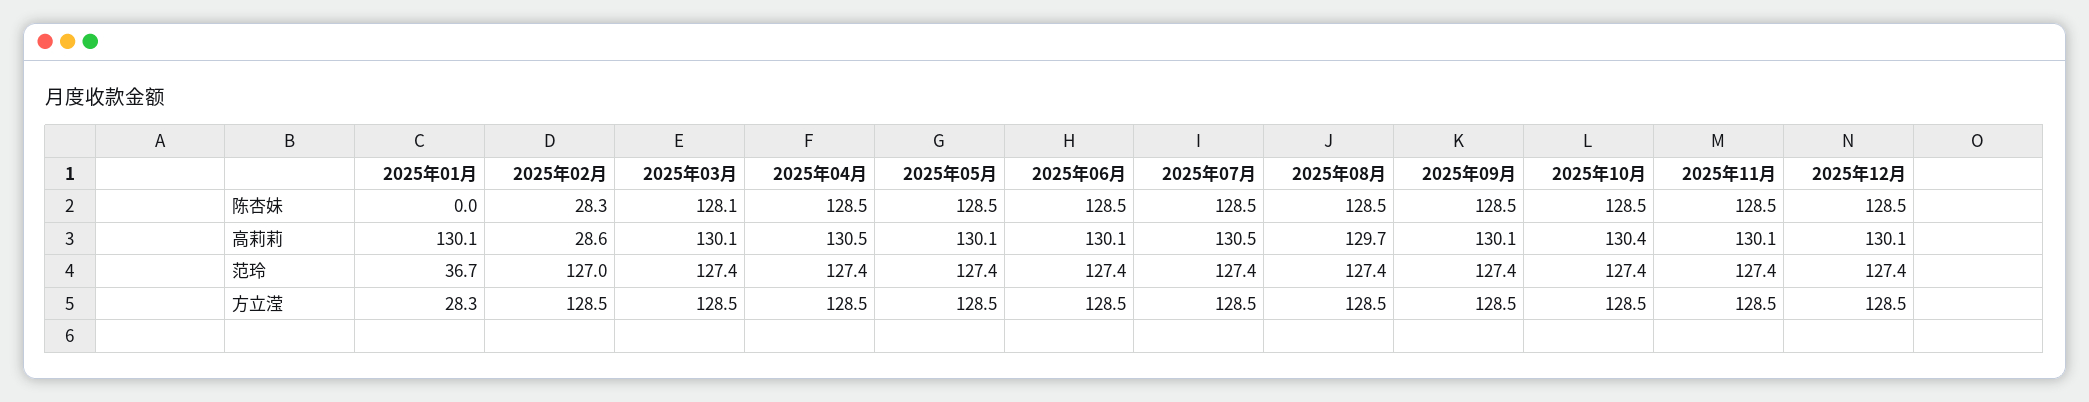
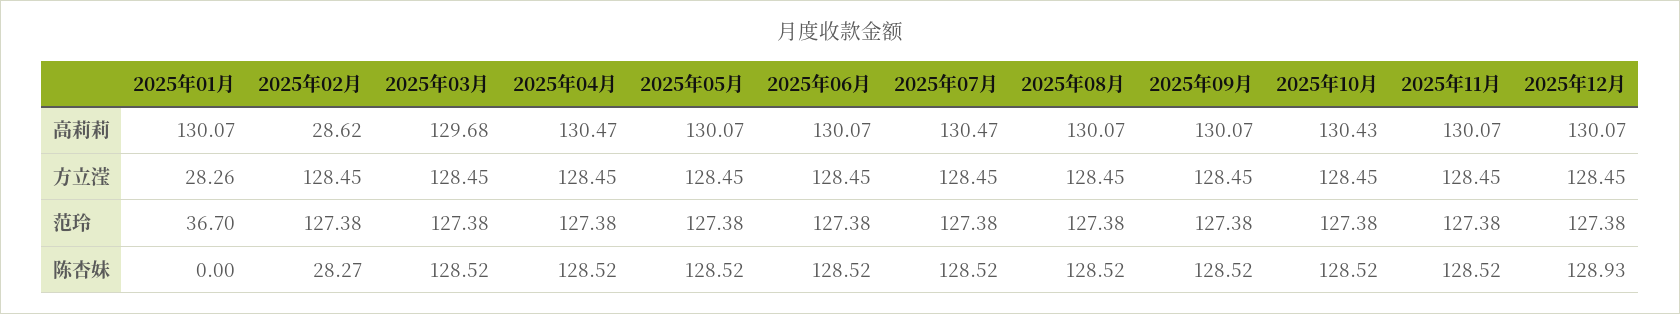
  {
    "2025年01月": {
      "陈杏妹": 0,
      "高莉莉": 130.07,
      "范玲": 36.7,
      "方立滢": 28.26
    },
    "2025年02月": {
      "陈杏妹": 28.27,
      "高莉莉": 28.62,
-     "范玲": 127,
+     "范玲": 127.38,
      "方立滢": 128.45
    },
    "2025年03月": {
-     "陈杏妹": 128.1,
+     "陈杏妹": 128.52,
-     "高莉莉": 130.1,
+     "高莉莉": 129.68,
      "范玲": 127.38,
      "方立滢": 128.45
    },
    "2025年04月": {
      "陈杏妹": 128.52,
      "高莉莉": 130.47,
      "范玲": 127.38,
      "方立滢": 128.45
    },
    "2025年05月": {
      "陈杏妹": 128.52,
      "高莉莉": 130.07,
      "范玲": 127.38,
      "方立滢": 128.45
    },
    "2025年06月": {
      "陈杏妹": 128.52,
      "高莉莉": 130.07,
      "范玲": 127.38,
      "方立滢": 128.45
    },
    "2025年07月": {
      "陈杏妹": 128.52,
      "高莉莉": 130.47,
      "范玲": 127.38,
      "方立滢": 128.45
    },
    "2025年08月": {
      "陈杏妹": 128.52,
-     "高莉莉": 129.7,
+     "高莉莉": 130.07,
      "范玲": 127.38,
      "方立滢": 128.45
    },
    "2025年09月": {
      "陈杏妹": 128.52,
      "高莉莉": 130.07,
      "范玲": 127.38,
      "方立滢": 128.45
    },
    "2025年10月": {
      "陈杏妹": 128.52,
      "高莉莉": 130.43,
      "范玲": 127.38,
      "方立滢": 128.45
    },
    "2025年11月": {
      "陈杏妹": 128.52,
      "高莉莉": 130.07,
      "范玲": 127.38,
      "方立滢": 128.45
    },
    "2025年12月": {
-     "陈杏妹": 128.5,
+     "陈杏妹": 128.93,
      "高莉莉": 130.07,
      "范玲": 127.38,
      "方立滢": 128.45
    }
  }

